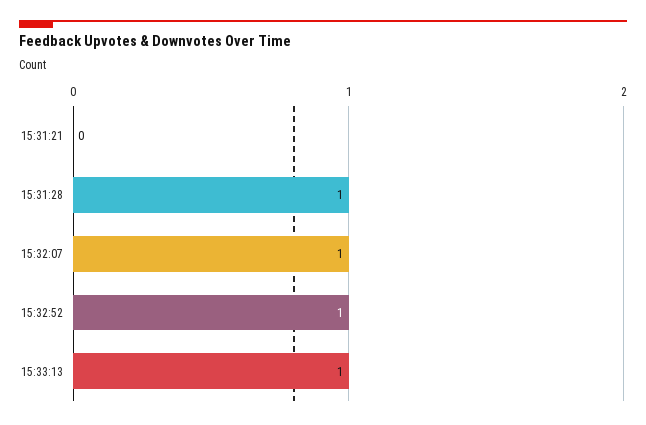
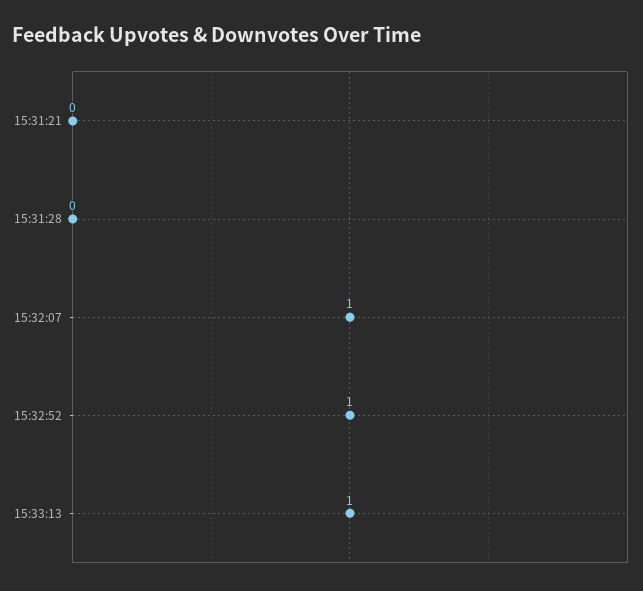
  {
    "15:31:21": 0,
-   "15:31:28": 1,
+   "15:31:28": 0,
    "15:32:07": 1,
    "15:32:52": 1,
    "15:33:13": 1
  }

